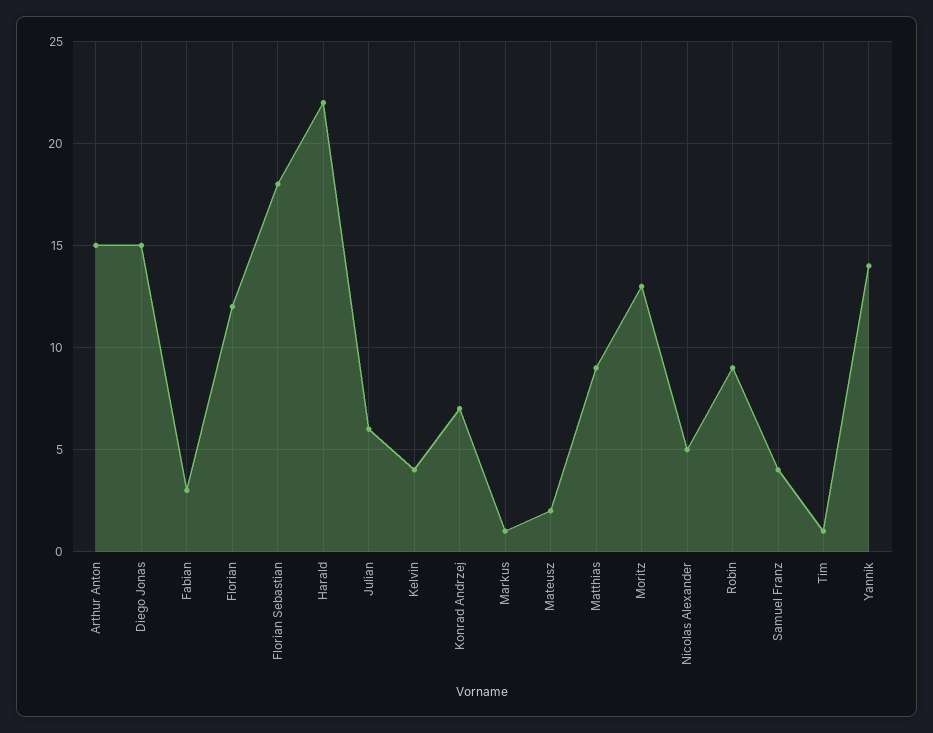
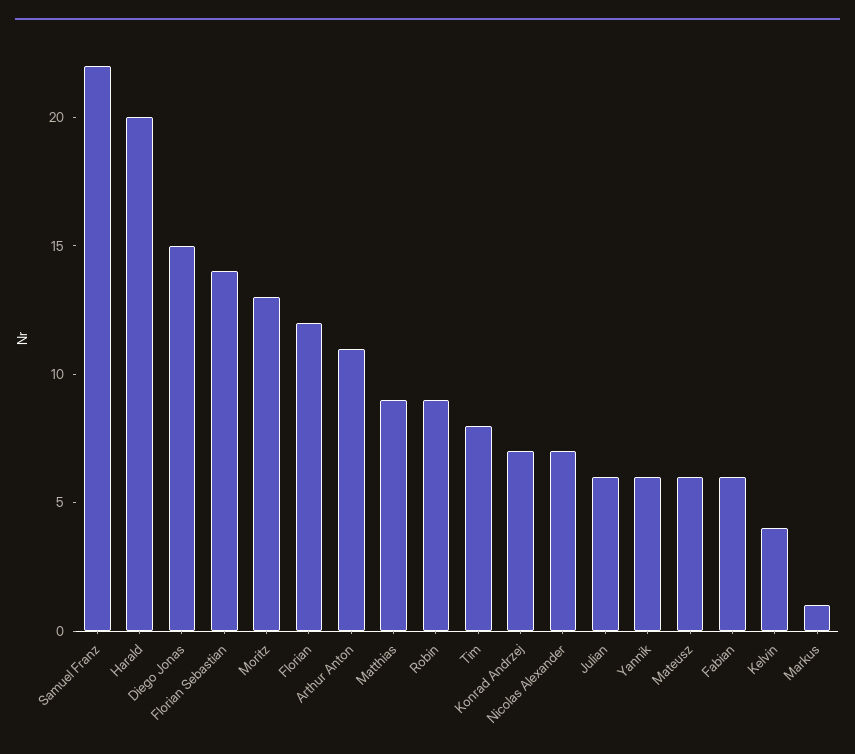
  {
-   "Arthur Anton": 15,
+   "Arthur Anton": 11,
    "Diego Jonas": 15,
-   "Fabian": 3,
+   "Fabian": 6,
    "Florian": 12,
-   "Florian Sebastian": 18,
+   "Florian Sebastian": 14,
-   "Harald": 22,
+   "Harald": 20,
    "Julian": 6,
    "Kelvin": 4,
    "Konrad Andrzej": 7,
    "Markus": 1,
-   "Mateusz": 2,
+   "Mateusz": 6,
    "Matthias": 9,
    "Moritz": 13,
-   "Nicolas Alexander": 5,
+   "Nicolas Alexander": 7,
    "Robin": 9,
-   "Samuel Franz": 4,
+   "Samuel Franz": 22,
-   "Tim": 1,
+   "Tim": 8,
-   "Yannik": 14
+   "Yannik": 6
  }

